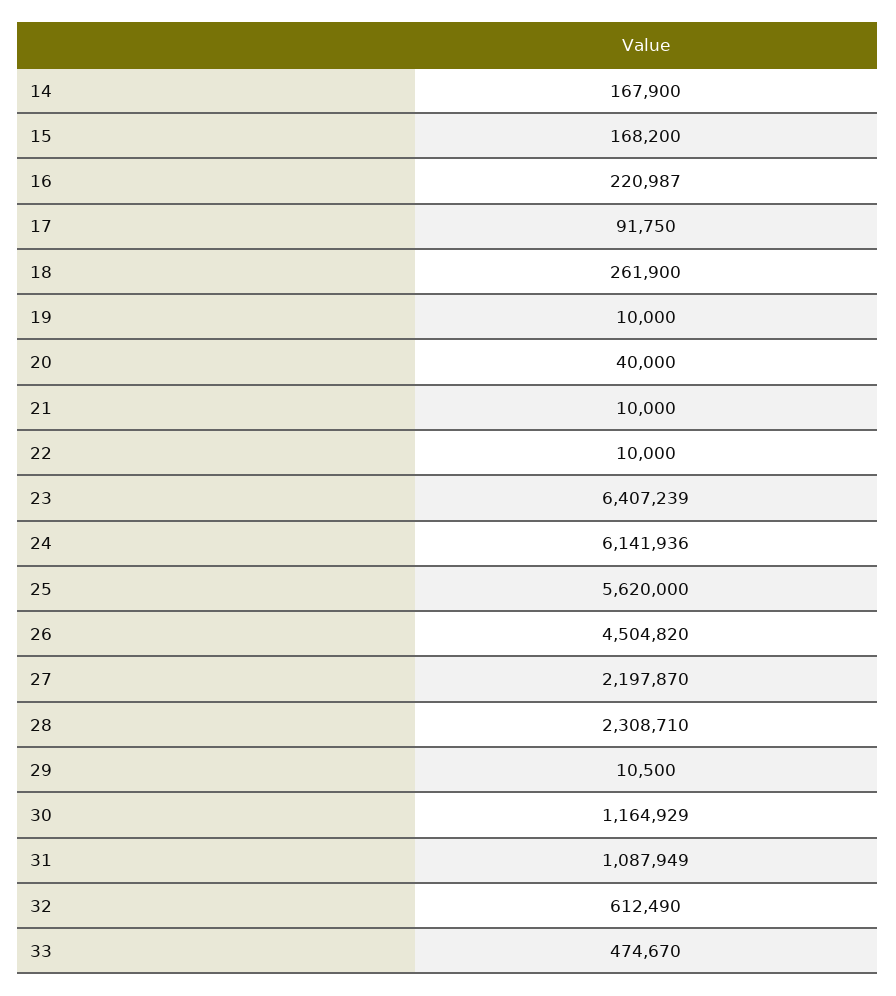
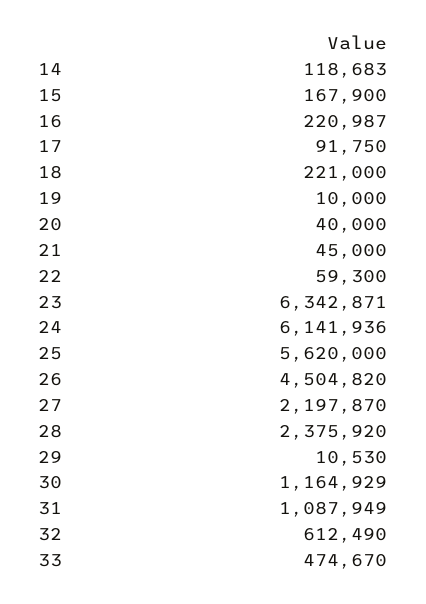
  {
-   "14": 167900,
+   "14": 118683,
-   "15": 168200,
+   "15": 167900,
    "16": 220987,
    "17": 91750,
-   "18": 261900,
+   "18": 221000,
    "19": 10000,
    "20": 40000,
-   "21": 10000,
+   "21": 45000,
-   "22": 10000,
+   "22": 59300,
-   "23": 6407239,
+   "23": 6342871,
    "24": 6141936,
    "25": 5620000,
    "26": 4504820,
    "27": 2197870,
-   "28": 2308710,
+   "28": 2375920,
-   "29": 10500,
+   "29": 10530,
    "30": 1164929,
    "31": 1087949,
    "32": 612490,
    "33": 474670
  }

